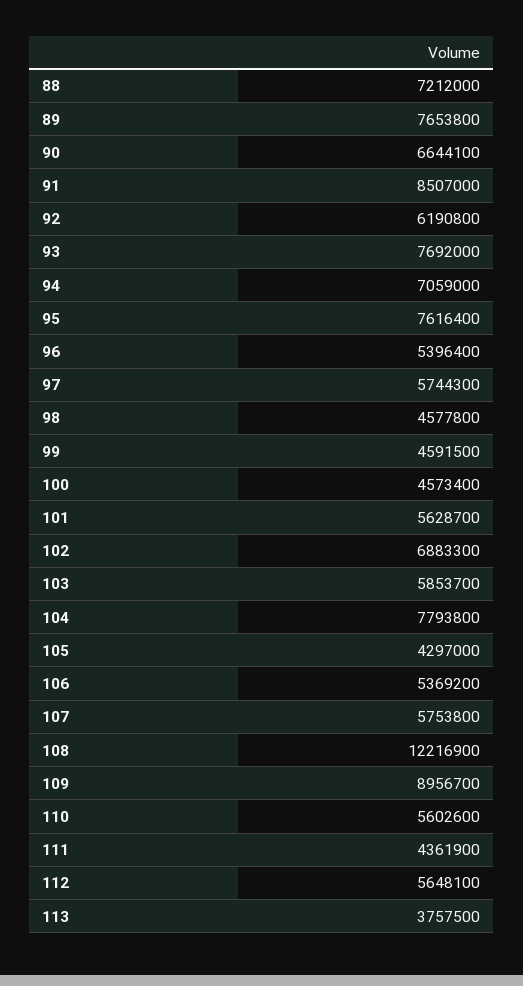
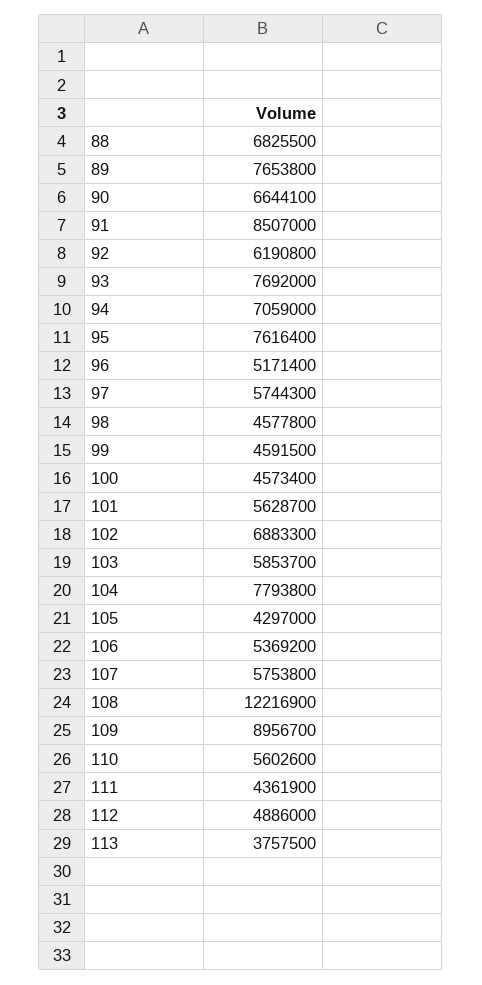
  {
-   "88": 7212000,
+   "88": 6825500,
    "89": 7653800,
    "90": 6644100,
    "91": 8507000,
    "92": 6190800,
    "93": 7692000,
    "94": 7059000,
    "95": 7616400,
-   "96": 5396400,
+   "96": 5171400,
    "97": 5744300,
    "98": 4577800,
    "99": 4591500,
    "100": 4573400,
    "101": 5628700,
    "102": 6883300,
    "103": 5853700,
    "104": 7793800,
    "105": 4297000,
    "106": 5369200,
    "107": 5753800,
    "108": 12216900,
    "109": 8956700,
    "110": 5602600,
    "111": 4361900,
-   "112": 5648100,
+   "112": 4886000,
    "113": 3757500
  }

